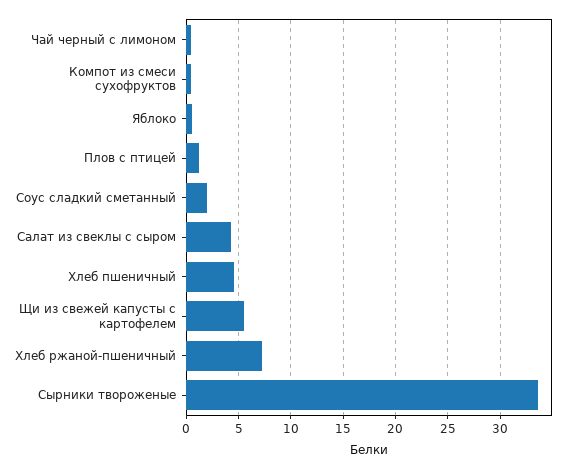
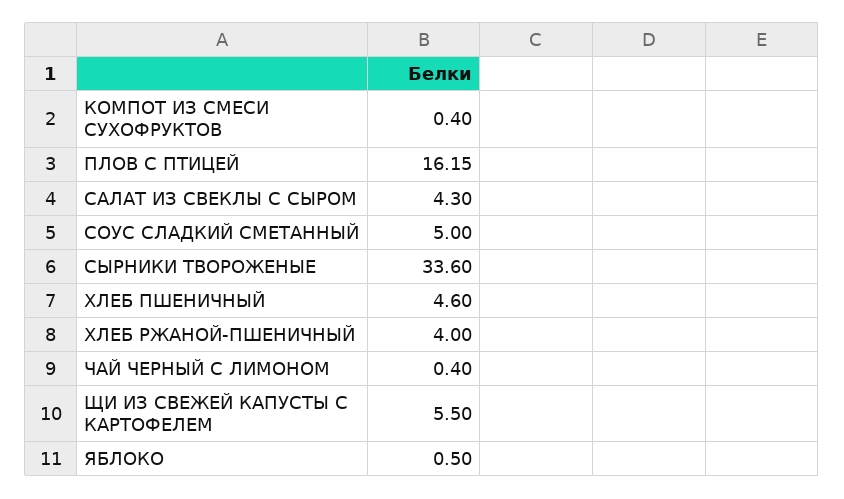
  {
    "Чай черный с лимоном": 0.4,
    "Компот из смеси сухофруктов": 0.4,
    "Яблоко": 0.5,
-   "Плов с птицей": 1,
+   "Плов с птицей": 16.15,
-   "Соус сладкий сметанный": 2,
+   "Соус сладкий сметанный": 5,
    "Салат из свеклы с сыром": 4.3,
    "Хлеб пшеничный": 4.6,
    "Щи из свежей капусты с картофелем": 5.5,
-   "Хлеб ржаной-пшеничный": 7,
+   "Хлеб ржаной-пшеничный": 4,
    "Сырники твороженые": 33.6
  }

